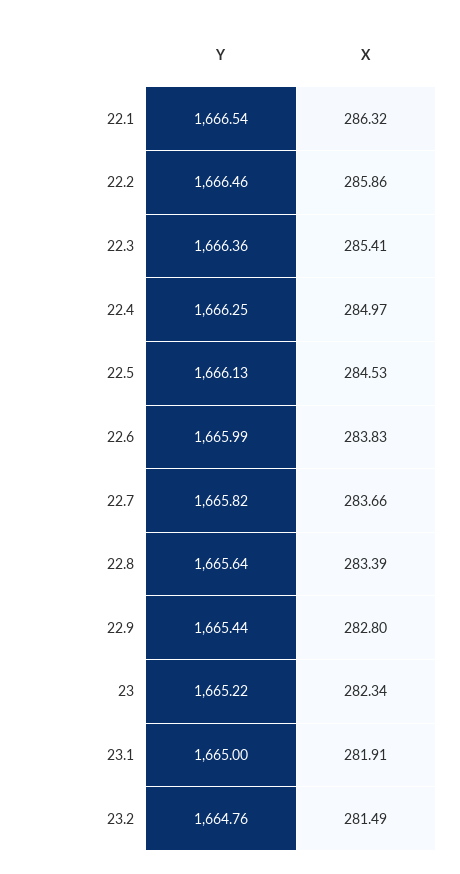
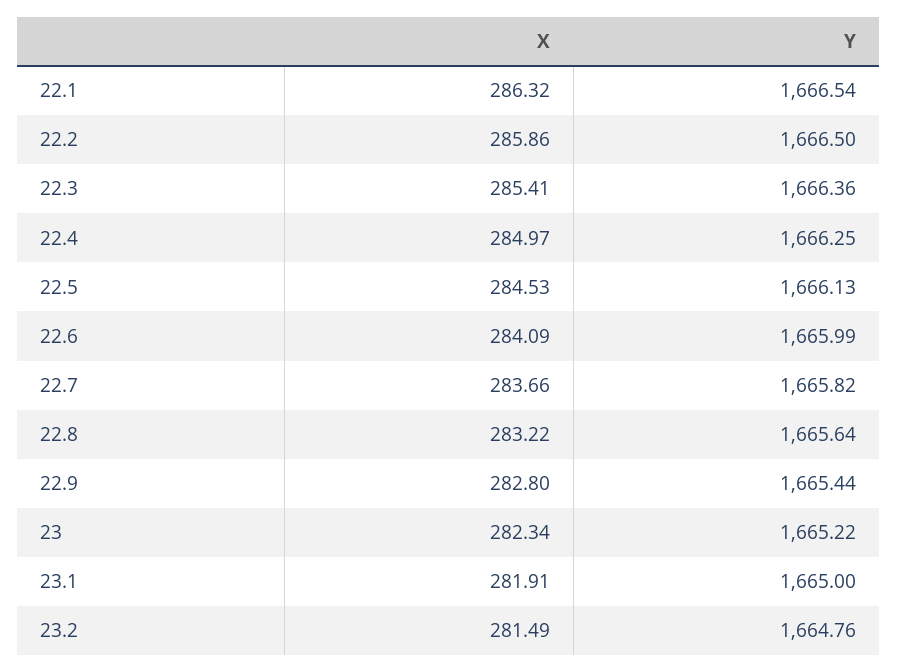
  {
    "Y": {
      "22.1": 1666.54,
-     "22.2": 1666.46,
+     "22.2": 1666.5,
      "22.3": 1666.36,
      "22.4": 1666.25,
      "22.5": 1666.13,
      "22.6": 1665.99,
      "22.7": 1665.82,
      "22.8": 1665.64,
      "22.9": 1665.44,
      "23": 1665.22,
      "23.1": 1665,
      "23.2": 1664.76
    },
    "X": {
      "22.1": 286.32,
      "22.2": 285.86,
      "22.3": 285.41,
      "22.4": 284.97,
      "22.5": 284.53,
-     "22.6": 283.83,
+     "22.6": 284.09,
      "22.7": 283.66,
-     "22.8": 283.39,
+     "22.8": 283.22,
      "22.9": 282.8,
      "23": 282.34,
      "23.1": 281.91,
      "23.2": 281.49
    }
  }

